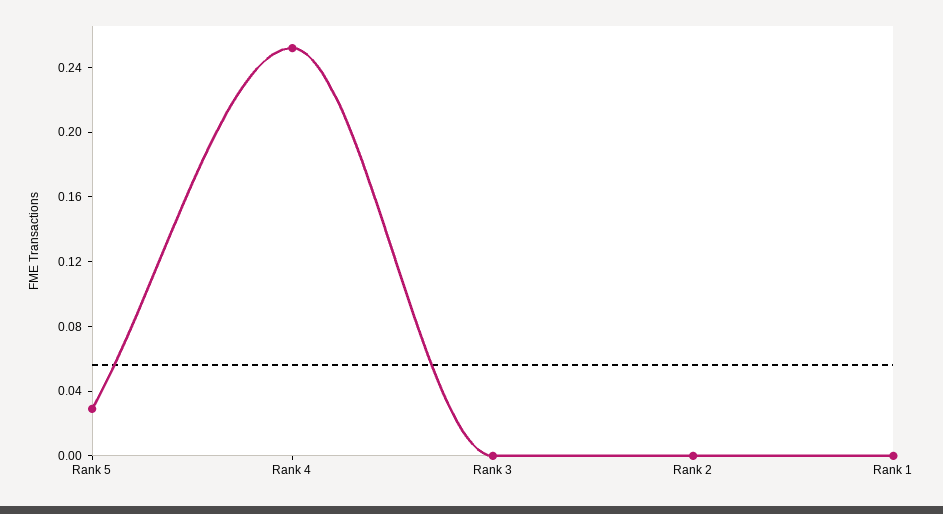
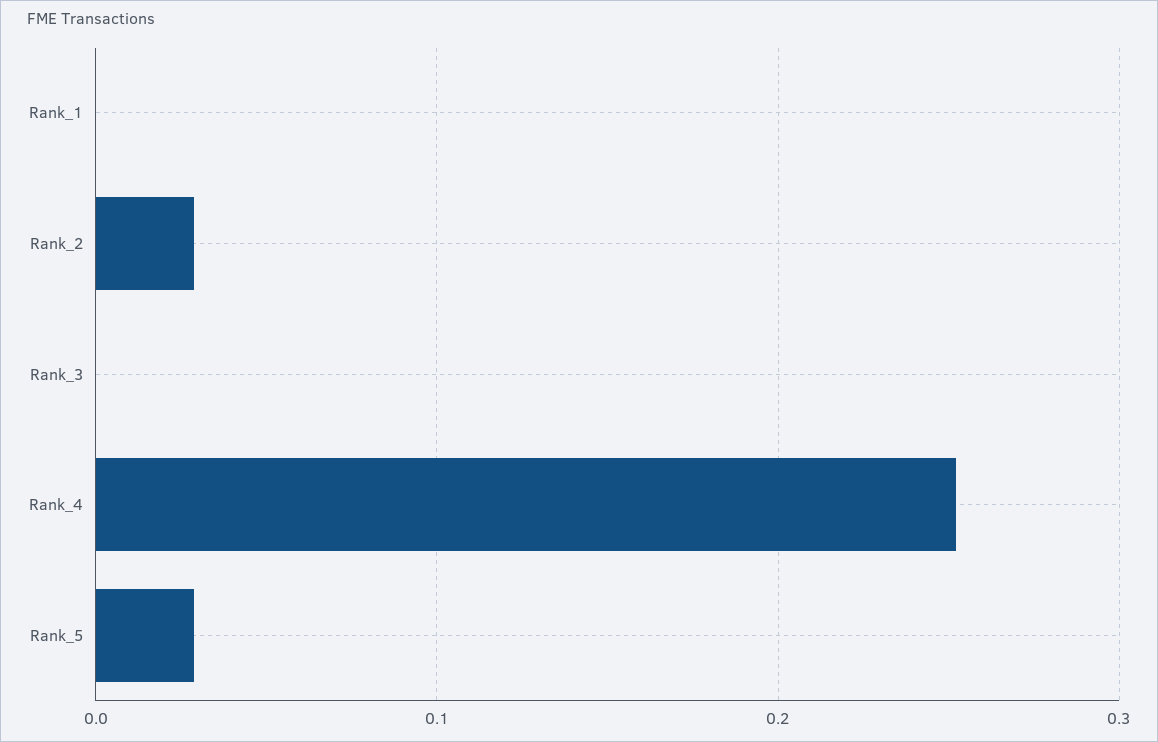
  {
    "Rank 5": 0.03,
    "Rank 4": 0.25,
    "Rank 3": 0,
-   "Rank 2": 0,
+   "Rank 2": 0.03,
    "Rank 1": 0
  }

